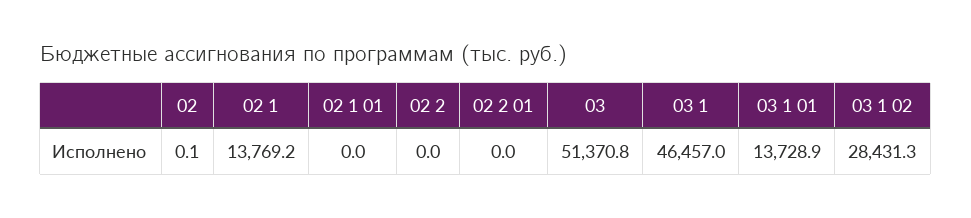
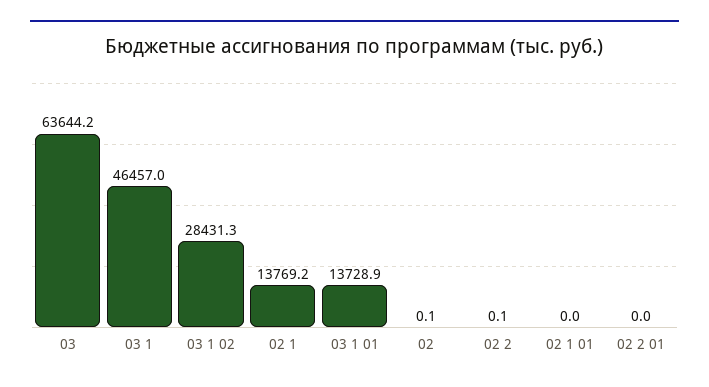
  {
    "02": 0.1,
    "02 1": 13769.2,
    "02 1 01": 0,
-   "02 2": 0,
+   "02 2": 0.1,
    "02 2 01": 0,
-   "03": 51370.8,
+   "03": 63644.2,
    "03 1": 46457,
    "03 1 01": 13728.9,
    "03 1 02": 28431.3
  }

